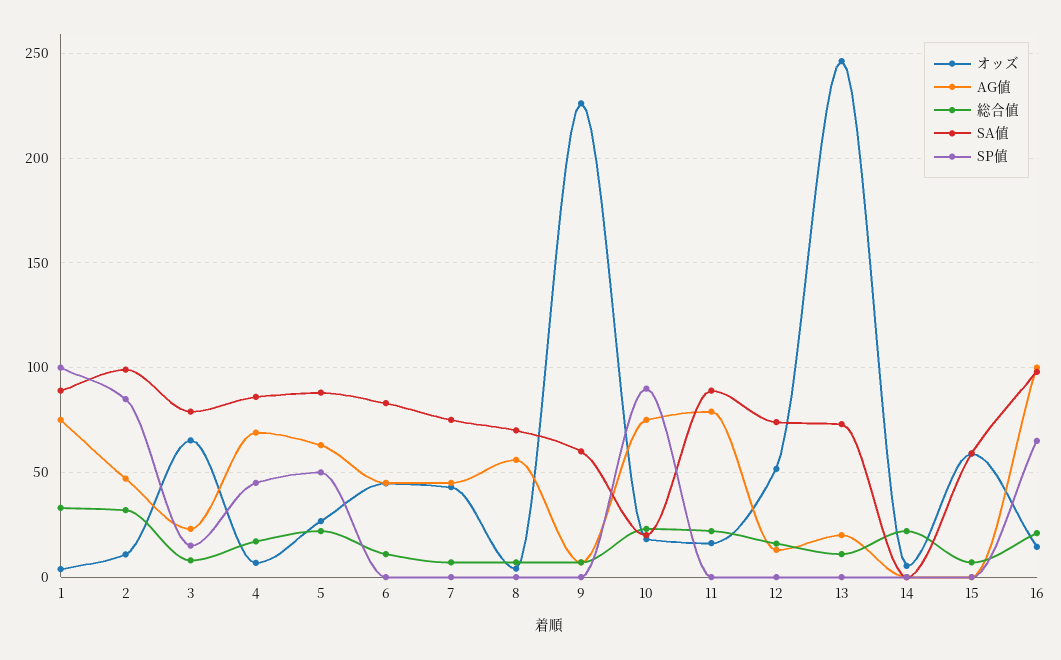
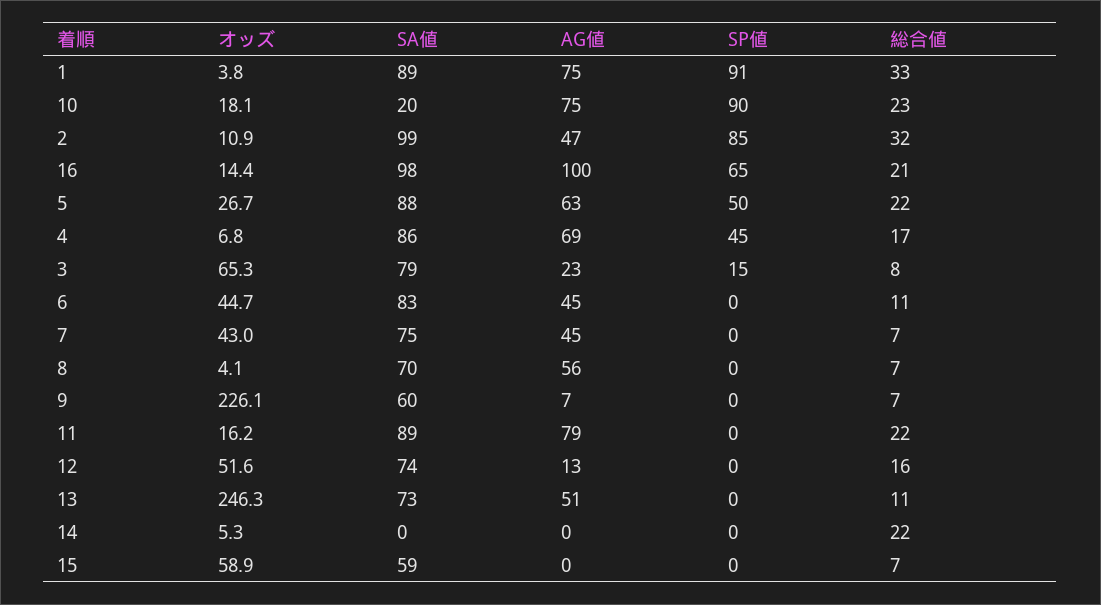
  {
    "オッズ": {
      "1": 3.8,
      "2": 10.9,
      "3": 65.3,
      "4": 6.8,
      "5": 26.7,
      "6": 44.7,
      "7": 43,
      "8": 4.1,
      "9": 226.1,
      "10": 18.1,
      "11": 16.2,
      "12": 51.6,
      "13": 246.3,
      "14": 5.3,
      "15": 58.9,
      "16": 14.4
    },
    "AG値": {
      "1": 75,
      "2": 47,
      "3": 23,
      "4": 69,
      "5": 63,
      "6": 45,
      "7": 45,
      "8": 56,
      "9": 7,
      "10": 75,
      "11": 79,
      "12": 13,
-     "13": 20,
+     "13": 51,
      "14": 0,
      "15": 0,
      "16": 100
    },
    "総合値": {
      "1": 33,
      "2": 32,
      "3": 8,
      "4": 17,
      "5": 22,
      "6": 11,
      "7": 7,
      "8": 7,
      "9": 7,
      "10": 23,
      "11": 22,
      "12": 16,
      "13": 11,
      "14": 22,
      "15": 7,
      "16": 21
    },
    "SA値": {
      "1": 89,
      "2": 99,
      "3": 79,
      "4": 86,
      "5": 88,
      "6": 83,
      "7": 75,
      "8": 70,
      "9": 60,
      "10": 20,
      "11": 89,
      "12": 74,
      "13": 73,
      "14": 0,
      "15": 59,
      "16": 98
    },
    "SP値": {
-     "1": 100,
+     "1": 91,
      "2": 85,
      "3": 15,
      "4": 45,
      "5": 50,
      "6": 0,
      "7": 0,
      "8": 0,
      "9": 0,
      "10": 90,
      "11": 0,
      "12": 0,
      "13": 0,
      "14": 0,
      "15": 0,
      "16": 65
    }
  }

